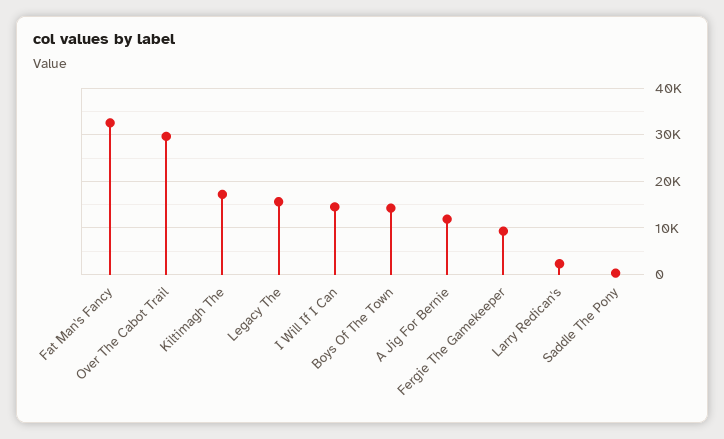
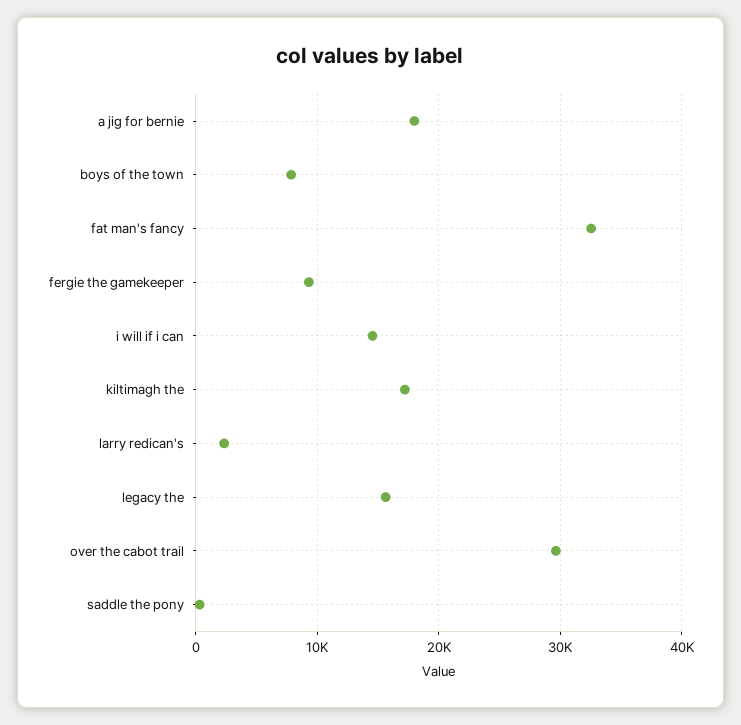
  {
    "Fat Man's Fancy": 33000,
    "Over The Cabot Trail": 30000,
    "Kiltimagh The": 17000,
    "Legacy The": 16000,
    "I Will If I Can": 15000,
-   "Boys Of The Town": 14000,
+   "Boys Of The Town": 8000,
-   "A Jig For Bernie": 12000,
+   "A Jig For Bernie": 18000,
    "Fergie The Gamekeeper": 9000,
    "Larry Redican's": 2000,
    "Saddle The Pony": 0
  }

